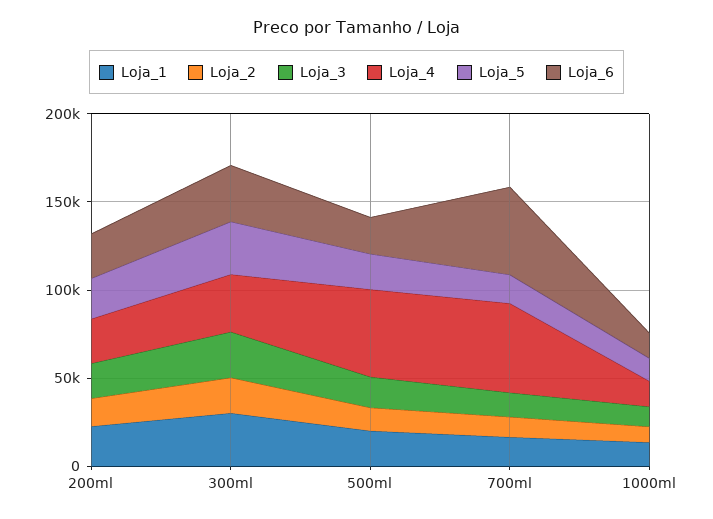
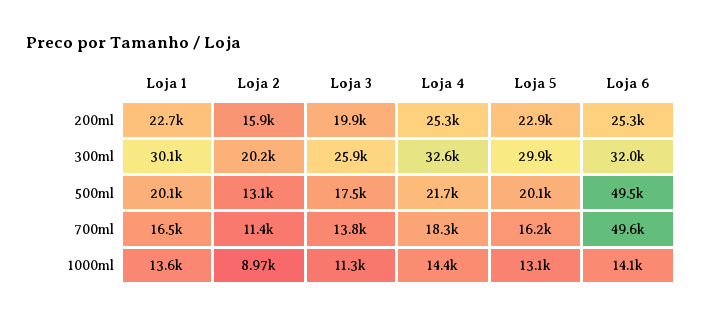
  {
    "Loja_1": {
      "200ml": 22700,
      "300ml": 30100,
      "500ml": 20100,
      "700ml": 16500,
      "1000ml": 13600
    },
    "Loja_2": {
      "200ml": 15900,
      "300ml": 20200,
      "500ml": 13100,
      "700ml": 11400,
      "1000ml": 8970
    },
    "Loja_3": {
      "200ml": 19900,
      "300ml": 25900,
      "500ml": 17500,
      "700ml": 13800,
      "1000ml": 11300
    },
    "Loja_4": {
      "200ml": 25300,
      "300ml": 32600,
-     "500ml": 50000,
+     "500ml": 21700,
-     "700ml": 50000,
+     "700ml": 18300,
      "1000ml": 14400
    },
    "Loja_5": {
      "200ml": 22900,
      "300ml": 29900,
      "500ml": 20100,
      "700ml": 16200,
      "1000ml": 13100
    },
    "Loja_6": {
      "200ml": 25300,
      "300ml": 32000,
-     "500ml": 20000,
+     "500ml": 49500,
      "700ml": 49600,
      "1000ml": 14100
    }
  }

